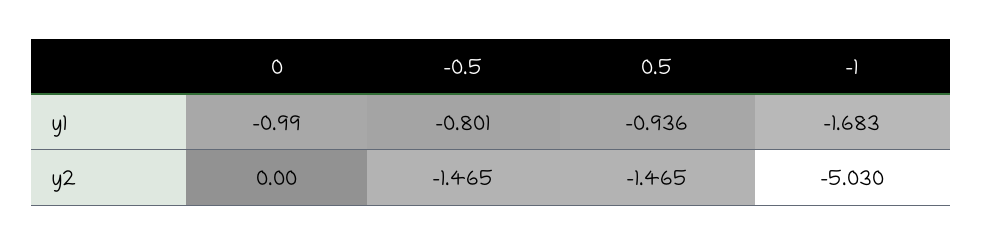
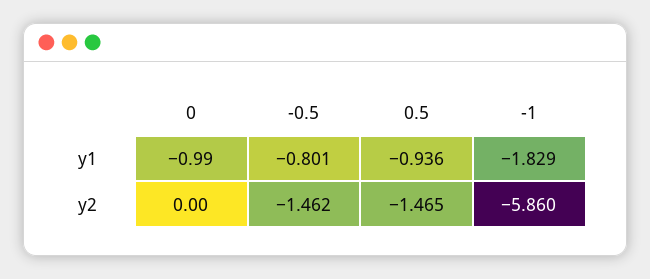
  {
    "0": {
      "y1": -0.99,
      "y2": 0
    },
    "-0.5": {
      "y1": -0.801,
-     "y2": -1.465
+     "y2": -1.462
    },
    "0.5": {
      "y1": -0.936,
      "y2": -1.465
    },
    "-1": {
-     "y1": -1.683,
+     "y1": -1.829,
-     "y2": -5.03
+     "y2": -5.86
    }
  }

